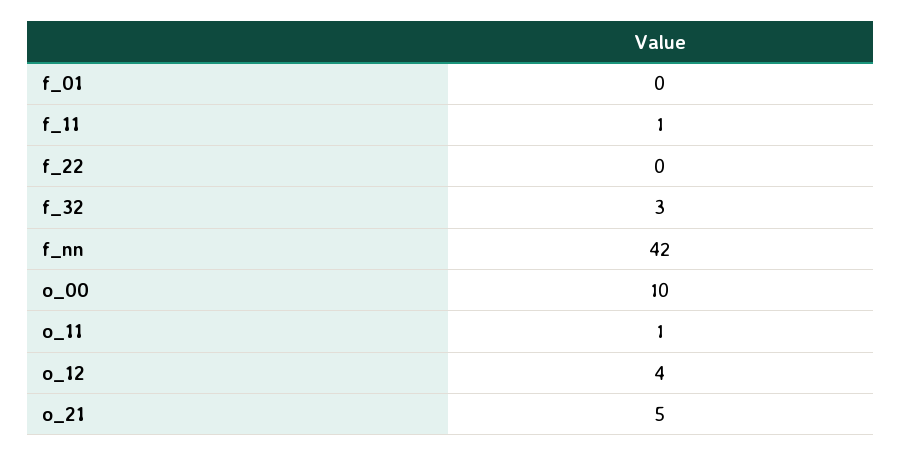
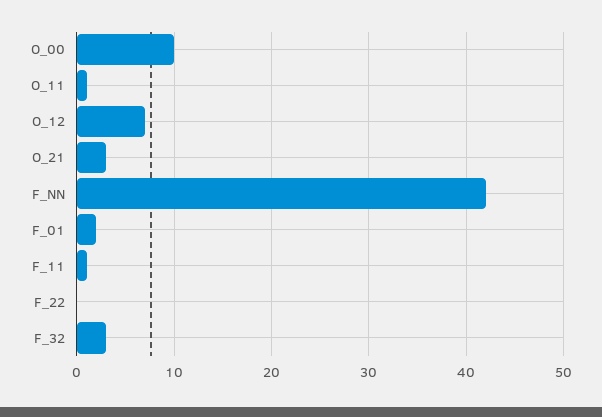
  {
-   "f_01": 0,
+   "f_01": 2,
    "f_11": 1,
    "f_22": 0,
    "f_32": 3,
    "f_nn": 42,
    "o_00": 10,
    "o_11": 1,
-   "o_12": 4,
+   "o_12": 7,
-   "o_21": 5
+   "o_21": 3
  }

